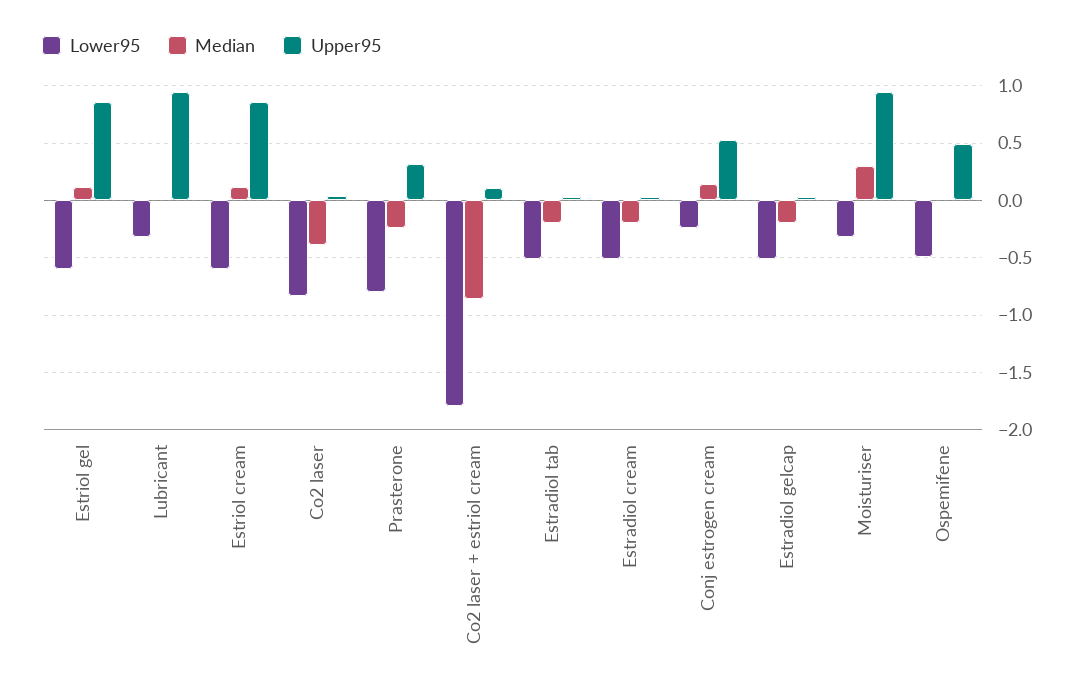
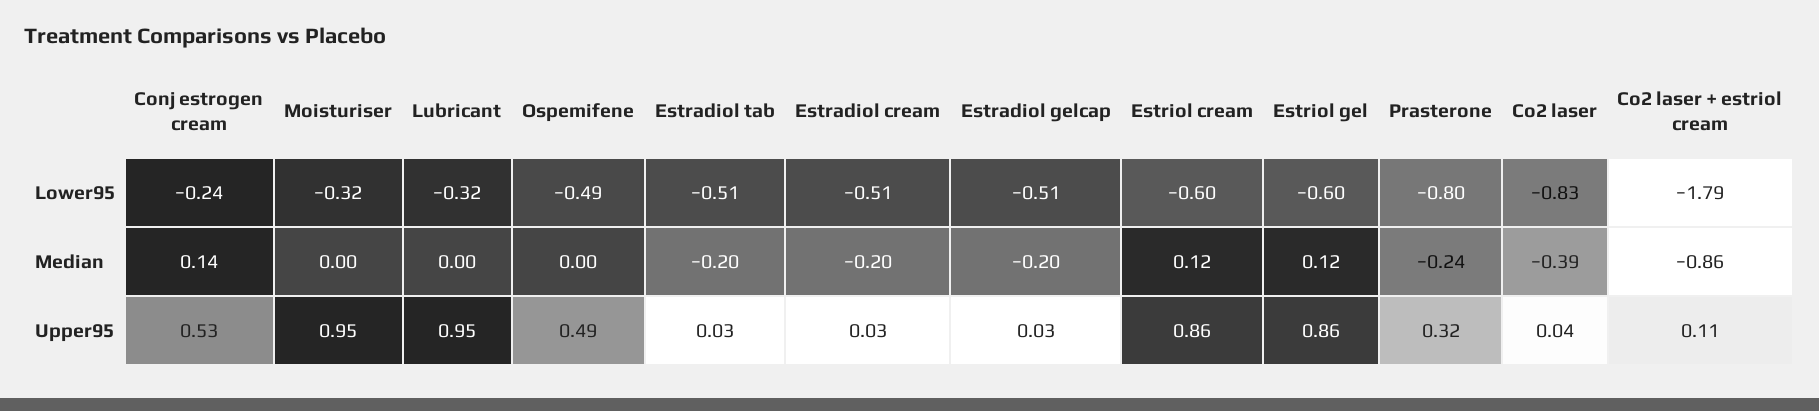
  {
    "Lower95": {
      "Estriol gel": -0.6,
      "Lubricant": -0.32,
      "Estriol cream": -0.6,
      "Co2 laser": -0.83,
      "Prasterone": -0.8,
      "Co2 laser + estriol cream": -1.79,
      "Estradiol tab": -0.51,
      "Estradiol cream": -0.51,
      "Conj estrogen cream": -0.24,
      "Estradiol gelcap": -0.51,
      "Moisturiser": -0.32,
      "Ospemifene": -0.49
    },
    "Median": {
      "Estriol gel": 0.12,
      "Lubricant": 0,
      "Estriol cream": 0.12,
      "Co2 laser": -0.39,
      "Prasterone": -0.24,
      "Co2 laser + estriol cream": -0.86,
      "Estradiol tab": -0.2,
      "Estradiol cream": -0.2,
      "Conj estrogen cream": 0.14,
      "Estradiol gelcap": -0.2,
-     "Moisturiser": 0.3,
+     "Moisturiser": 0,
      "Ospemifene": 0
    },
    "Upper95": {
      "Estriol gel": 0.86,
      "Lubricant": 0.95,
      "Estriol cream": 0.86,
      "Co2 laser": 0.04,
      "Prasterone": 0.32,
      "Co2 laser + estriol cream": 0.11,
      "Estradiol tab": 0.03,
      "Estradiol cream": 0.03,
      "Conj estrogen cream": 0.53,
      "Estradiol gelcap": 0.03,
      "Moisturiser": 0.95,
      "Ospemifene": 0.49
    }
  }

